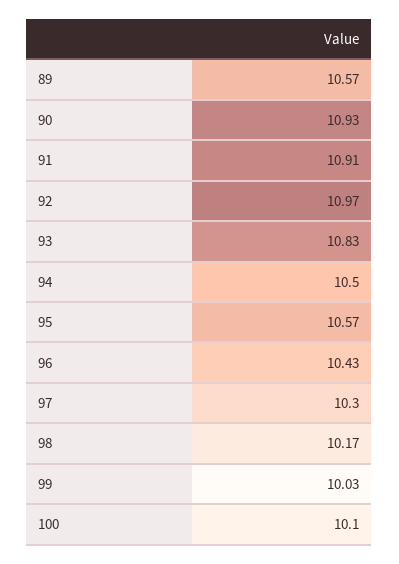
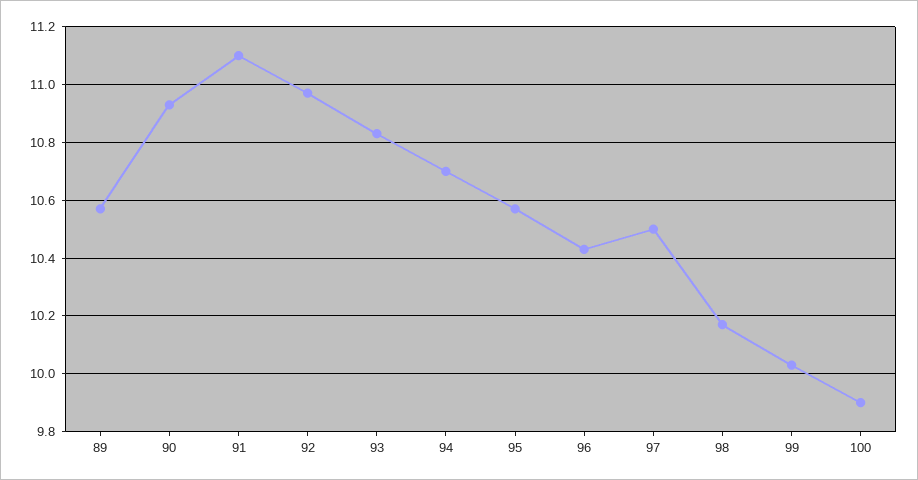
  {
    "89": 10.57,
    "90": 10.93,
-   "91": 10.91,
+   "91": 11.1,
    "92": 10.97,
    "93": 10.83,
-   "94": 10.5,
+   "94": 10.7,
    "95": 10.57,
    "96": 10.43,
-   "97": 10.3,
+   "97": 10.5,
    "98": 10.17,
    "99": 10.03,
-   "100": 10.1
+   "100": 9.9
  }

